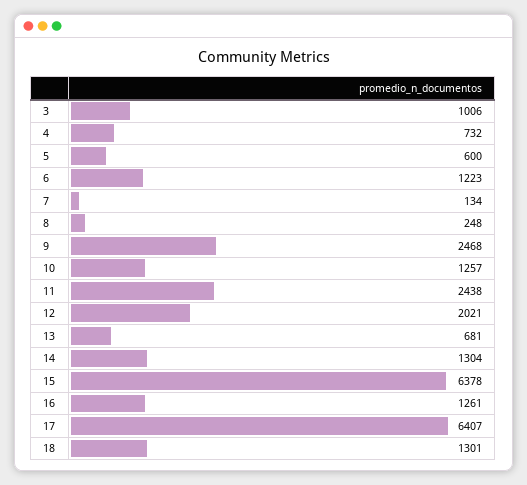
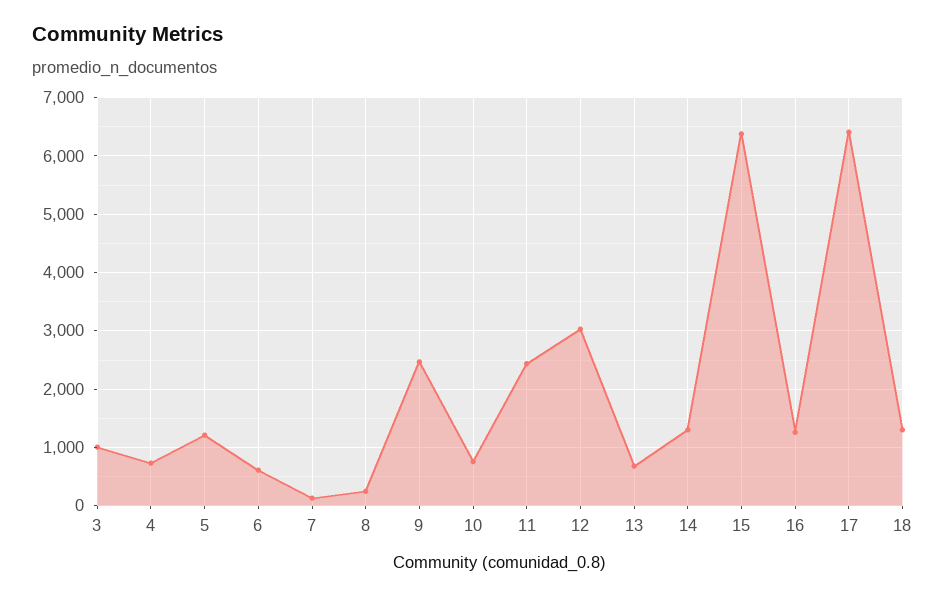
  {
    "3": 1006,
    "4": 732,
-   "5": 600,
+   "5": 1200,
-   "6": 1223,
+   "6": 600,
    "7": 134,
    "8": 248,
    "9": 2468,
-   "10": 1257,
+   "10": 800,
    "11": 2438,
-   "12": 2021,
+   "12": 3000,
    "13": 681,
    "14": 1304,
    "15": 6378,
    "16": 1261,
    "17": 6407,
    "18": 1301
  }

